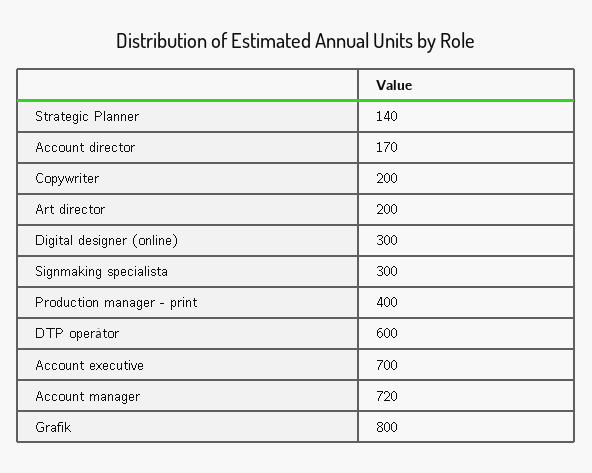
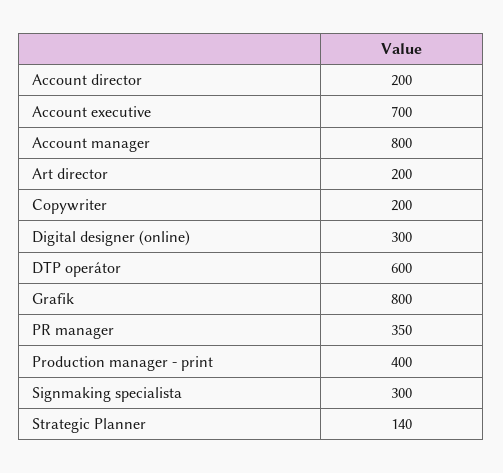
  {
    "Strategic Planner": 140,
-   "Account director": 170,
+   "Account director": 200,
    "Copywriter": 200,
    "Art director": 200,
    "Digital designer (online)": 300,
    "Signmaking specialista": 300,
    "Production manager - print": 400,
    "DTP operátor": 600,
    "Account executive": 700,
-   "Account manager": 720,
+   "Account manager": 800,
-   "Grafik": 800
+   "Grafik": 800,
+   "PR manager": 350
  }

